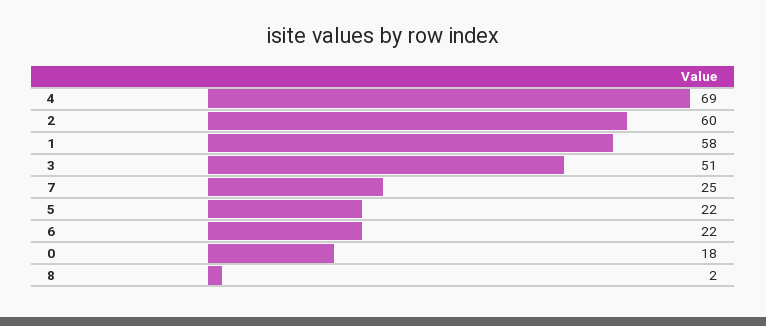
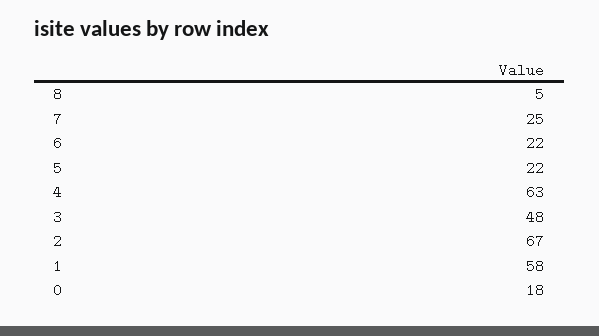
  {
-   "4": 69,
+   "4": 63,
-   "2": 60,
+   "2": 67,
    "1": 58,
-   "3": 51,
+   "3": 48,
    "7": 25,
    "5": 22,
    "6": 22,
    "0": 18,
-   "8": 2
+   "8": 5
  }

